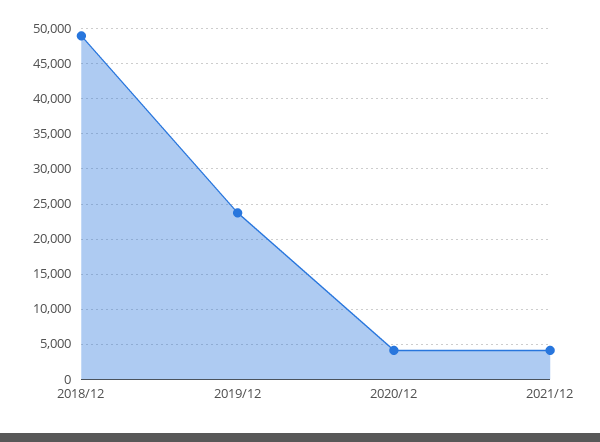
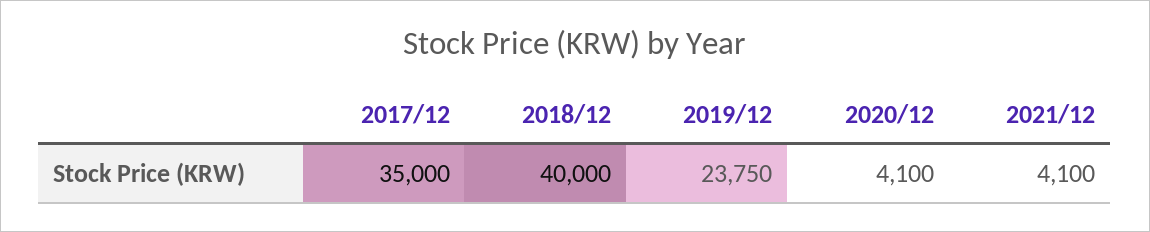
  {
-   "2018/12": 49000,
+   "2018/12": 40000,
    "2019/12": 23750,
    "2020/12": 4100,
-   "2021/12": 4100
+   "2021/12": 4100,
+   "2017/12": 35000
  }

